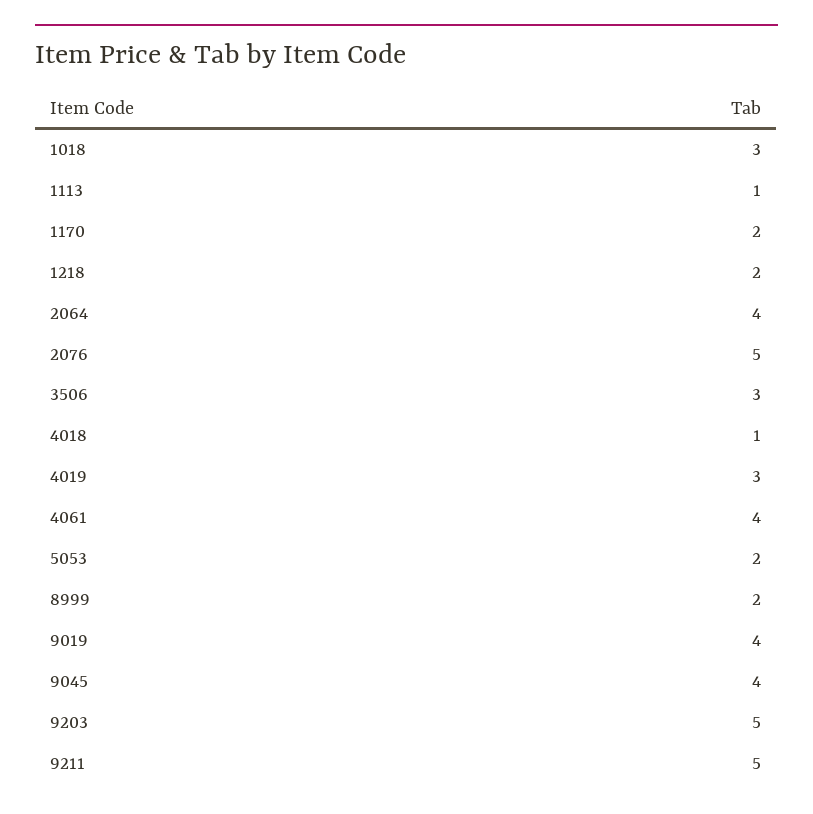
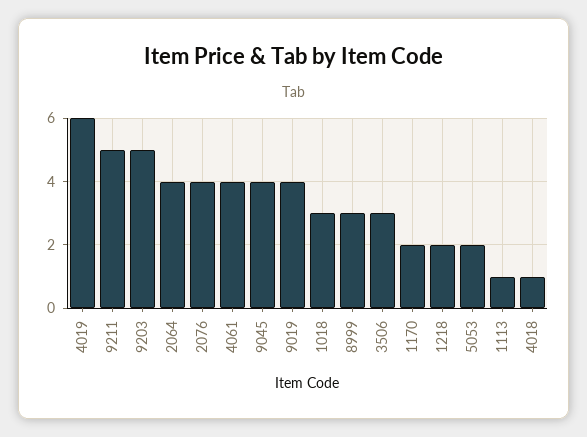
  {
    "1018": 3,
    "1113": 1,
    "1170": 2,
    "1218": 2,
    "2064": 4,
-   "2076": 5,
+   "2076": 4,
    "3506": 3,
    "4018": 1,
-   "4019": 3,
+   "4019": 6,
    "4061": 4,
    "5053": 2,
-   "8999": 2,
+   "8999": 3,
    "9019": 4,
    "9045": 4,
    "9203": 5,
    "9211": 5
  }

